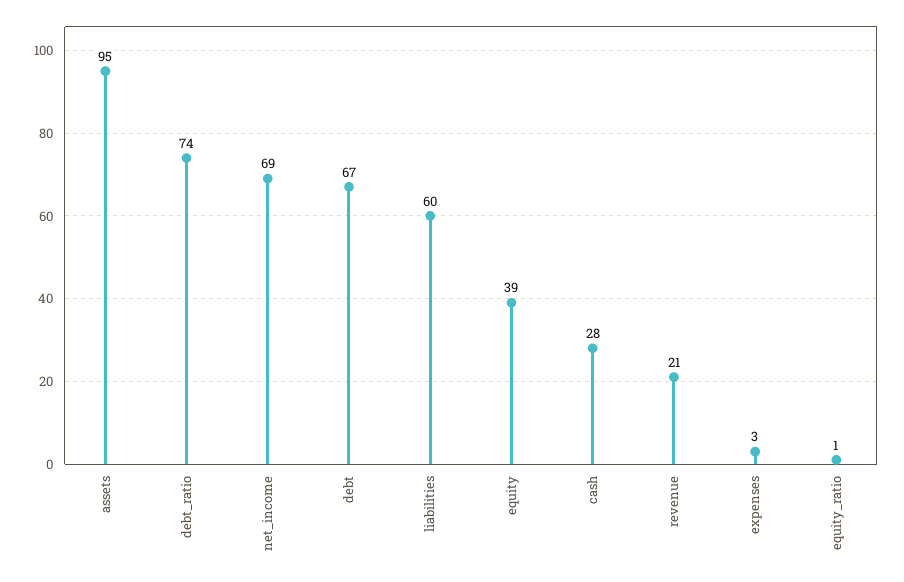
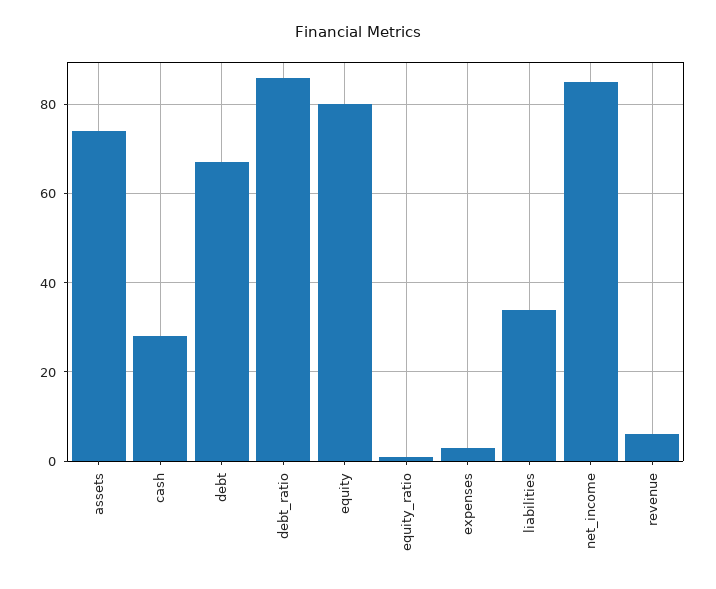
  {
-   "assets": 95,
+   "assets": 75,
-   "debt_ratio": 74,
+   "debt_ratio": 85,
-   "net_income": 69,
+   "net_income": 85,
    "debt": 67,
-   "liabilities": 60,
+   "liabilities": 35,
-   "equity": 39,
+   "equity": 80,
    "cash": 28,
-   "revenue": 21,
+   "revenue": 5,
    "expenses": 3,
    "equity_ratio": 1
  }

